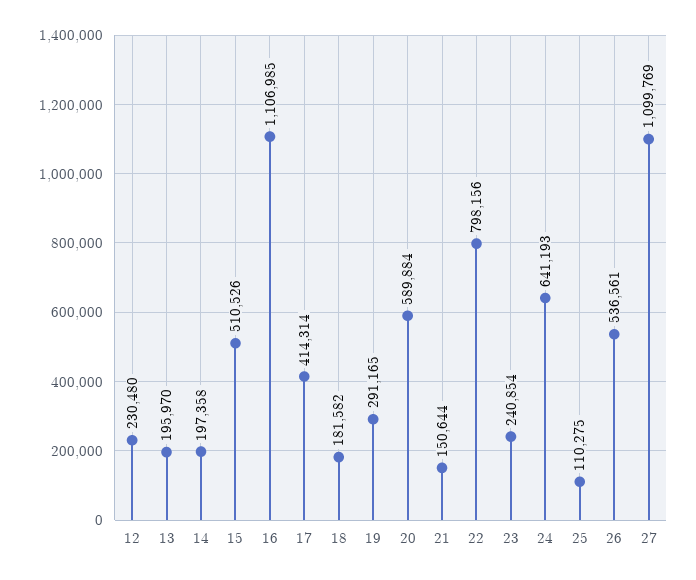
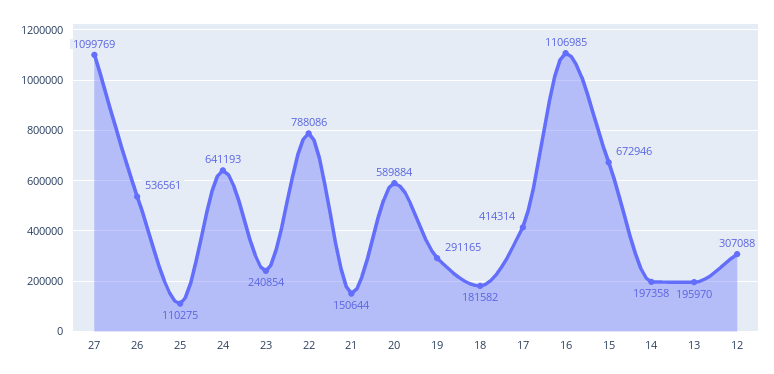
  {
-   "12": 230480,
+   "12": 307088,
    "13": 195970,
    "14": 197358,
-   "15": 510526,
+   "15": 672946,
    "16": 1106985,
    "17": 414314,
    "18": 181582,
    "19": 291165,
    "20": 589884,
    "21": 150644,
-   "22": 798156,
+   "22": 788086,
    "23": 240854,
    "24": 641193,
    "25": 110275,
    "26": 536561,
    "27": 1099769
  }

